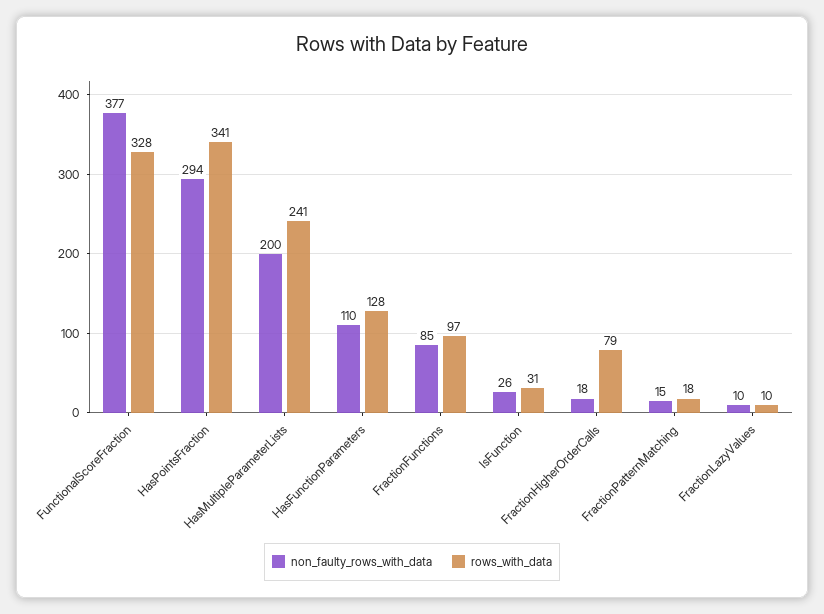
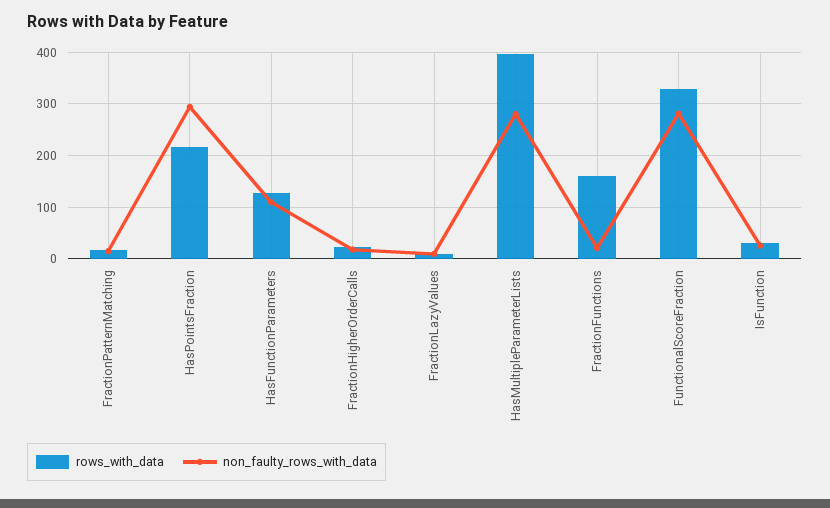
  {
    "non_faulty_rows_with_data": {
-     "FunctionalScoreFraction": 377,
+     "FunctionalScoreFraction": 280,
      "HasPointsFraction": 294,
-     "HasMultipleParameterLists": 200,
+     "HasMultipleParameterLists": 280,
      "HasFunctionParameters": 110,
-     "FractionFunctions": 85,
+     "FractionFunctions": 20,
      "IsFunction": 26,
      "FractionHigherOrderCalls": 18,
      "FractionPatternMatching": 15,
      "FractionLazyValues": 10
    },
    "rows_with_data": {
      "FunctionalScoreFraction": 328,
-     "HasPointsFraction": 341,
+     "HasPointsFraction": 220,
-     "HasMultipleParameterLists": 241,
+     "HasMultipleParameterLists": 400,
      "HasFunctionParameters": 128,
-     "FractionFunctions": 97,
+     "FractionFunctions": 160,
      "IsFunction": 31,
-     "FractionHigherOrderCalls": 79,
+     "FractionHigherOrderCalls": 20,
      "FractionPatternMatching": 18,
      "FractionLazyValues": 10
    }
  }

